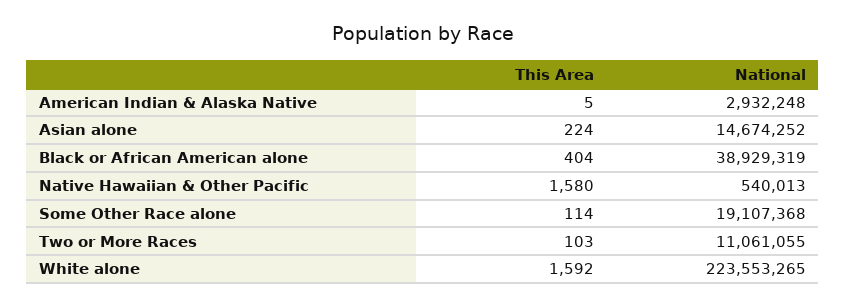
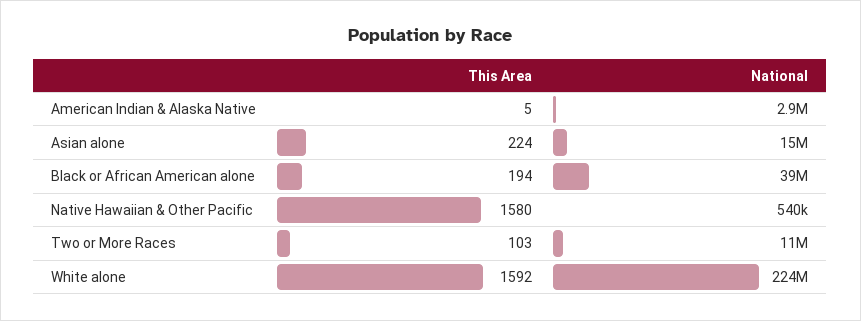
  {
    "This Area": {
      "American Indian & Alaska Native": 5,
      "Asian alone": 224,
-     "Black or African American alone": 404,
+     "Black or African American alone": 194,
      "Native Hawaiian & Other Pacific": 1580,
-     "Some Other Race alone": 114,
      "Two or More Races": 103,
      "White alone": 1592
    },
    "National": {
      "American Indian & Alaska Native": 2932248,
      "Asian alone": 14674252,
      "Black or African American alone": 38929319,
      "Native Hawaiian & Other Pacific": 540013,
-     "Some Other Race alone": 19107368,
      "Two or More Races": 11061055,
      "White alone": 223553265
    }
  }

